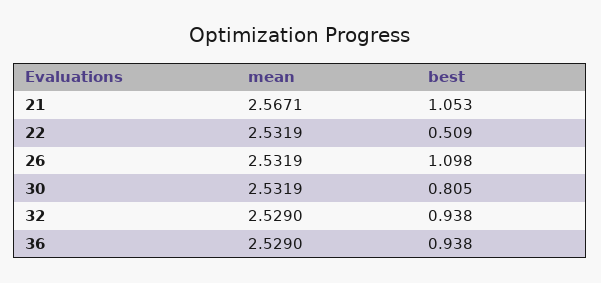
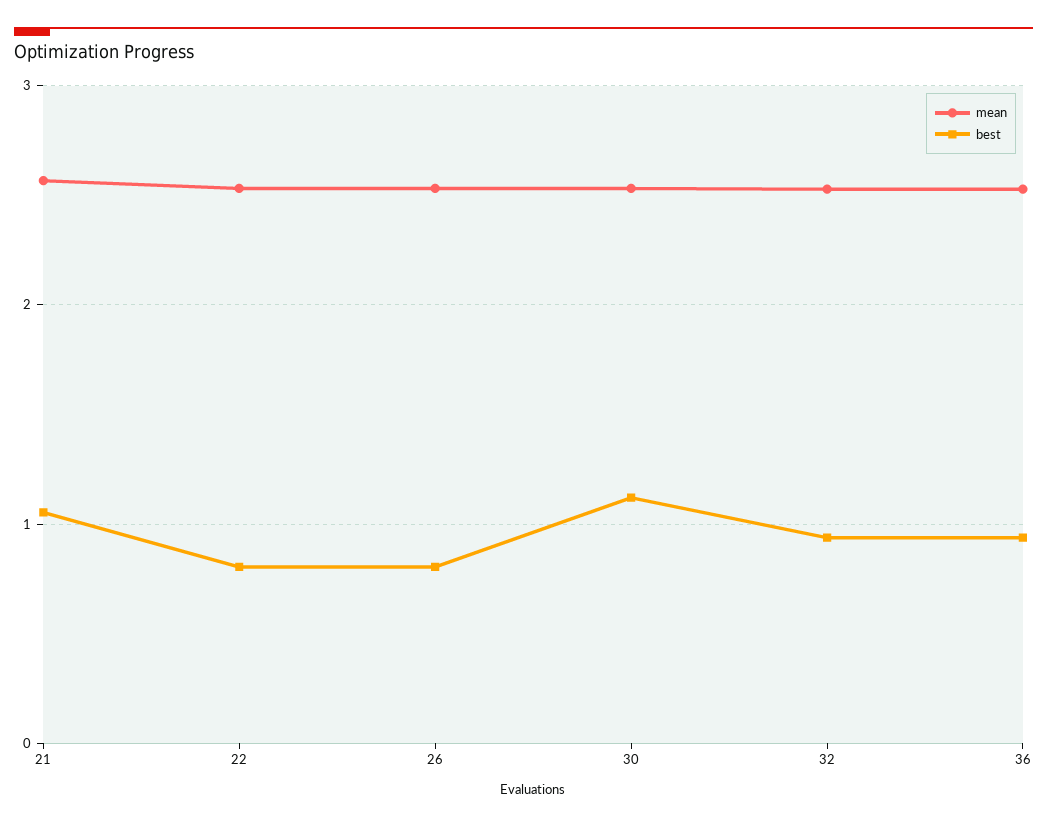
  {
    "mean": {
      "21": 2.5671,
      "22": 2.5319,
      "26": 2.5319,
      "30": 2.5319,
      "32": 2.529,
      "36": 2.529
    },
    "best": {
      "21": 1.053,
-     "22": 0.509,
+     "22": 0.8,
-     "26": 1.098,
+     "26": 0.8,
-     "30": 0.805,
+     "30": 1.1,
      "32": 0.938,
      "36": 0.938
    }
  }

